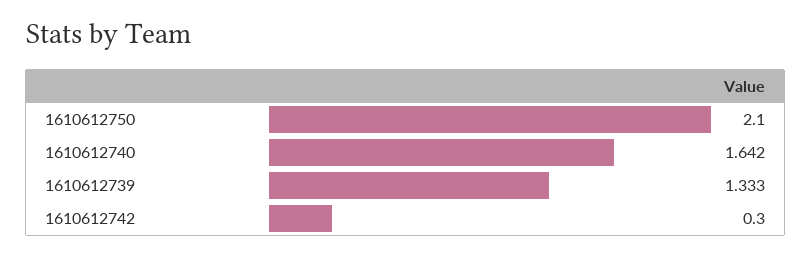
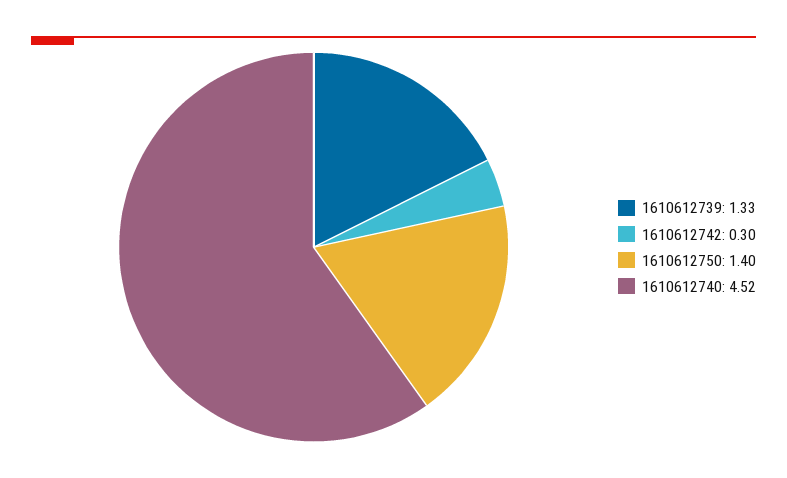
  {
-   "1610612750": 2.1,
+   "1610612750": 1.4,
-   "1610612740": 1.642,
+   "1610612740": 4.52,
    "1610612739": 1.333,
    "1610612742": 0.3
  }

